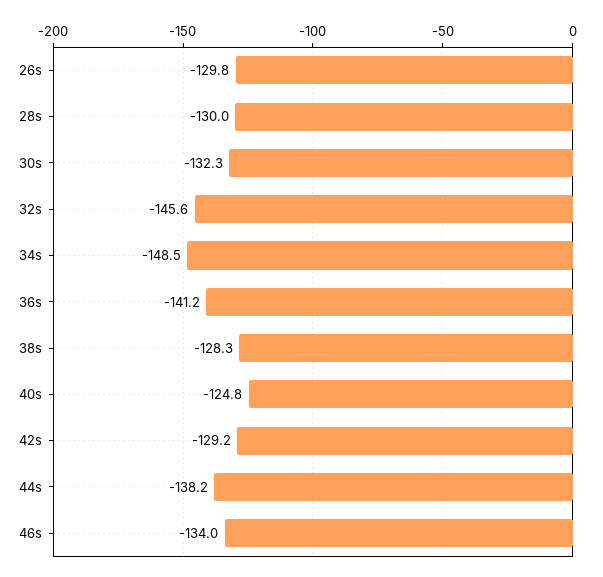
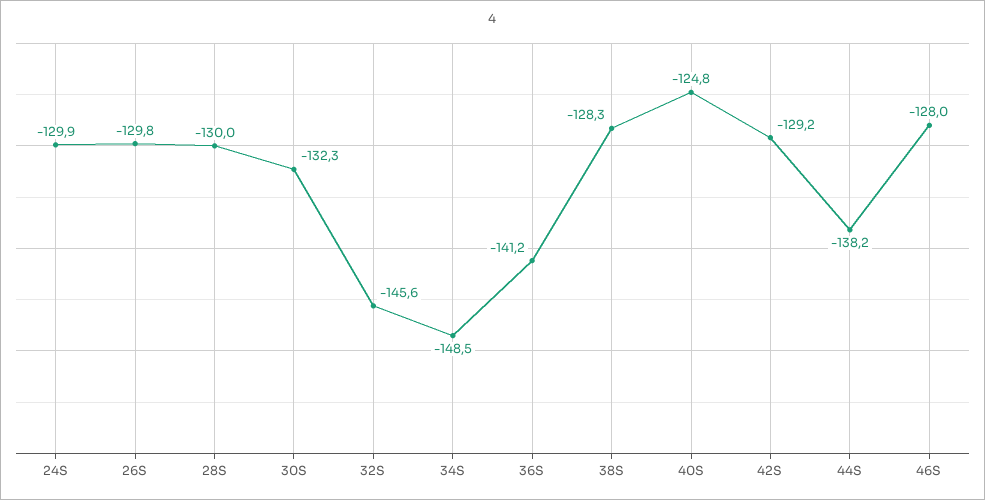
  {
    "26s": -129.8,
    "28s": -130,
    "30s": -132.3,
    "32s": -145.6,
    "34s": -148.5,
    "36s": -141.2,
    "38s": -128.3,
    "40s": -124.8,
    "42s": -129.2,
    "44s": -138.2,
-   "46s": -134
+   "46s": -128,
+   "24S": -129.9
  }

